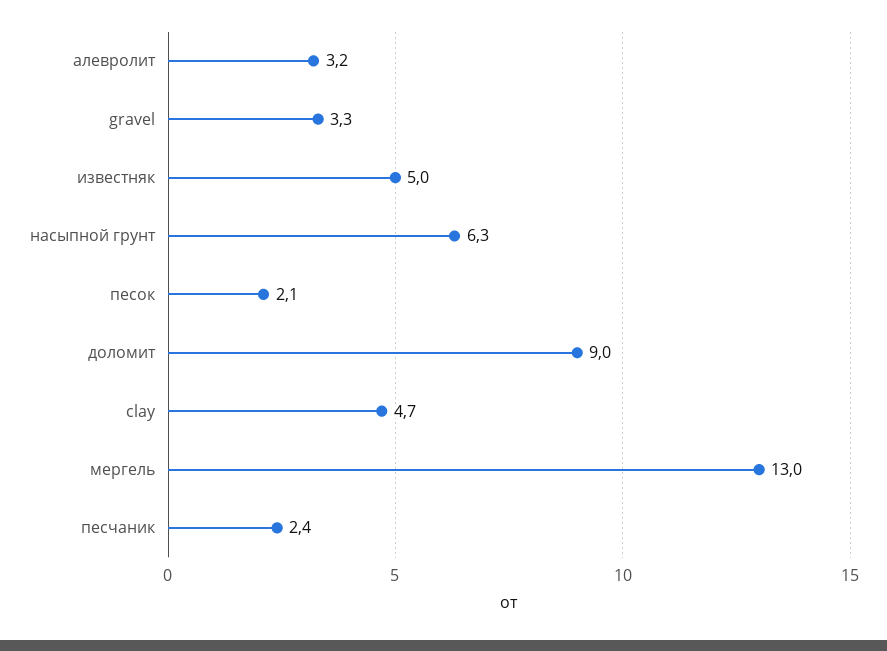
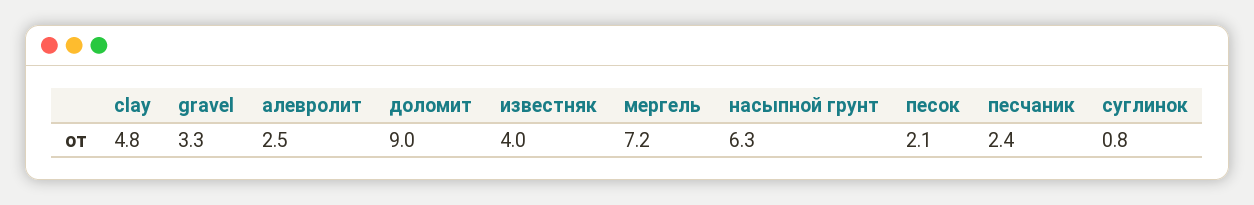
  {
-   "алевролит": 3.2,
+   "алевролит": 2.5,
    "gravel": 3.3,
-   "известняк": 5,
+   "известняк": 4,
    "насыпной грунт": 6.3,
    "песок": 2.1,
    "доломит": 9,
-   "clay": 4.7,
+   "clay": 4.8,
-   "мергель": 13,
+   "мергель": 7.2,
-   "песчаник": 2.4
+   "песчаник": 2.4,
+   "суглинок": 0.8
  }

